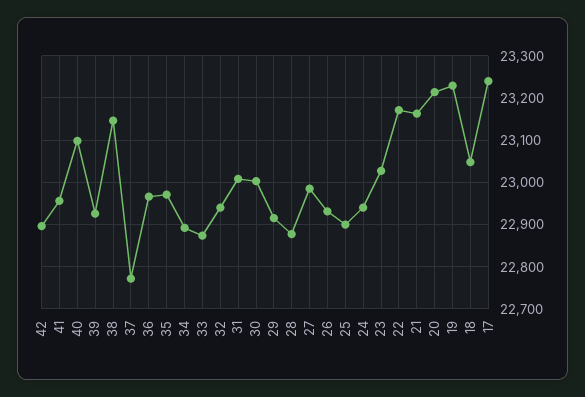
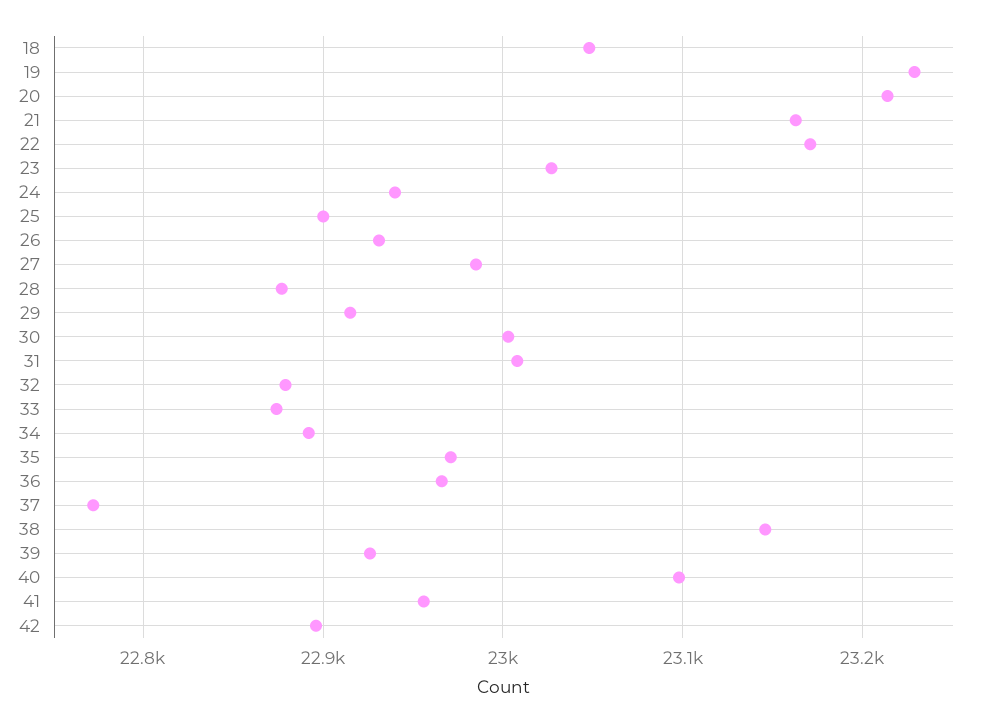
  {
    "42": 22900,
    "41": 22960,
    "40": 23100,
    "39": 22930,
    "38": 23150,
    "37": 22770,
    "36": 22970,
    "35": 22970,
    "34": 22890,
    "33": 22870,
-   "32": 22940,
+   "32": 22880,
    "31": 23010,
    "30": 23000,
    "29": 22920,
    "28": 22880,
    "27": 22990,
    "26": 22930,
    "25": 22900,
    "24": 22940,
    "23": 23030,
    "22": 23170,
    "21": 23160,
    "20": 23210,
    "19": 23230,
-   "18": 23050,
+   "18": 23050
-   "17": 23240
  }

